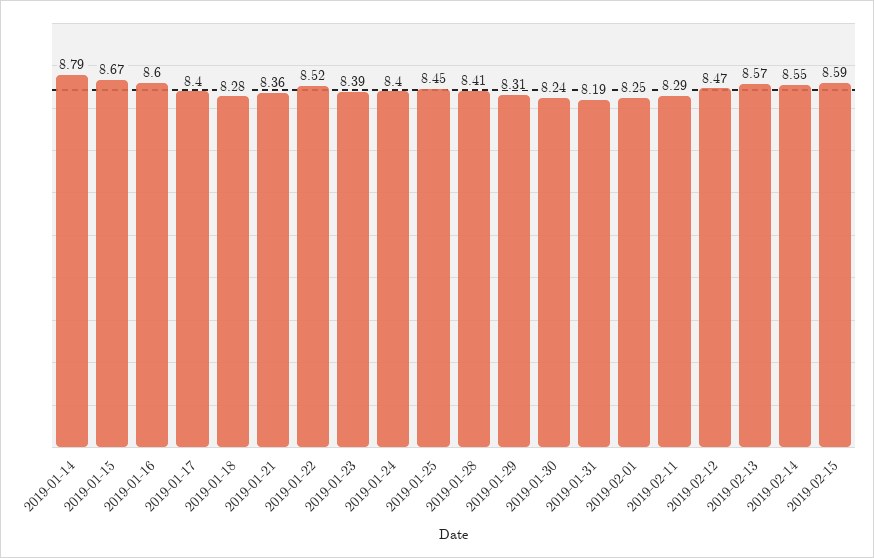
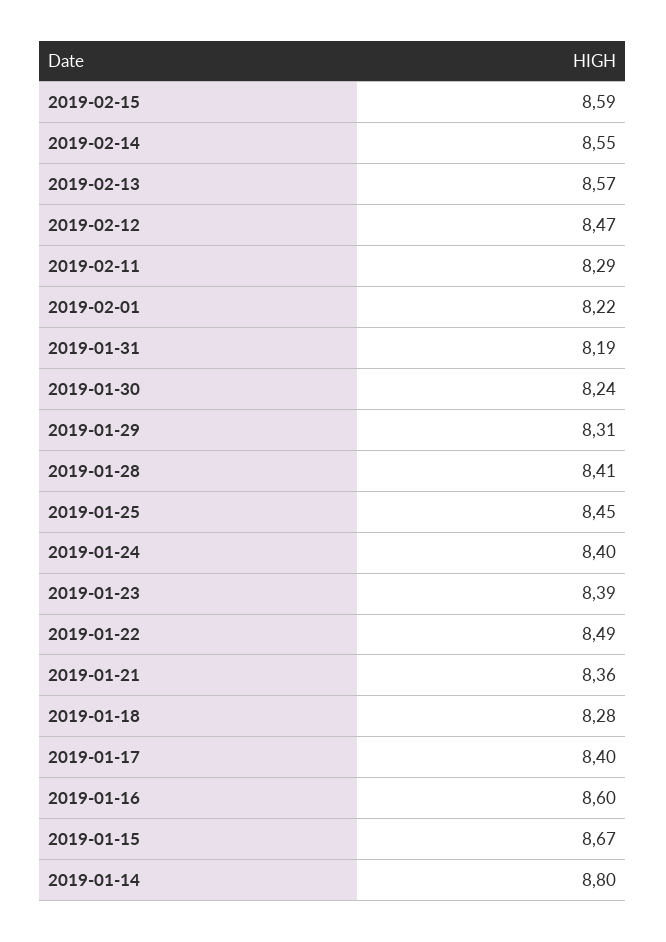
  {
-   "2019-01-14": 8.79,
+   "2019-01-14": 8.8,
    "2019-01-15": 8.67,
    "2019-01-16": 8.6,
    "2019-01-17": 8.4,
    "2019-01-18": 8.28,
    "2019-01-21": 8.36,
-   "2019-01-22": 8.52,
+   "2019-01-22": 8.49,
    "2019-01-23": 8.39,
    "2019-01-24": 8.4,
    "2019-01-25": 8.45,
    "2019-01-28": 8.41,
    "2019-01-29": 8.31,
    "2019-01-30": 8.24,
    "2019-01-31": 8.19,
-   "2019-02-01": 8.25,
+   "2019-02-01": 8.22,
    "2019-02-11": 8.29,
    "2019-02-12": 8.47,
    "2019-02-13": 8.57,
    "2019-02-14": 8.55,
    "2019-02-15": 8.59
  }

